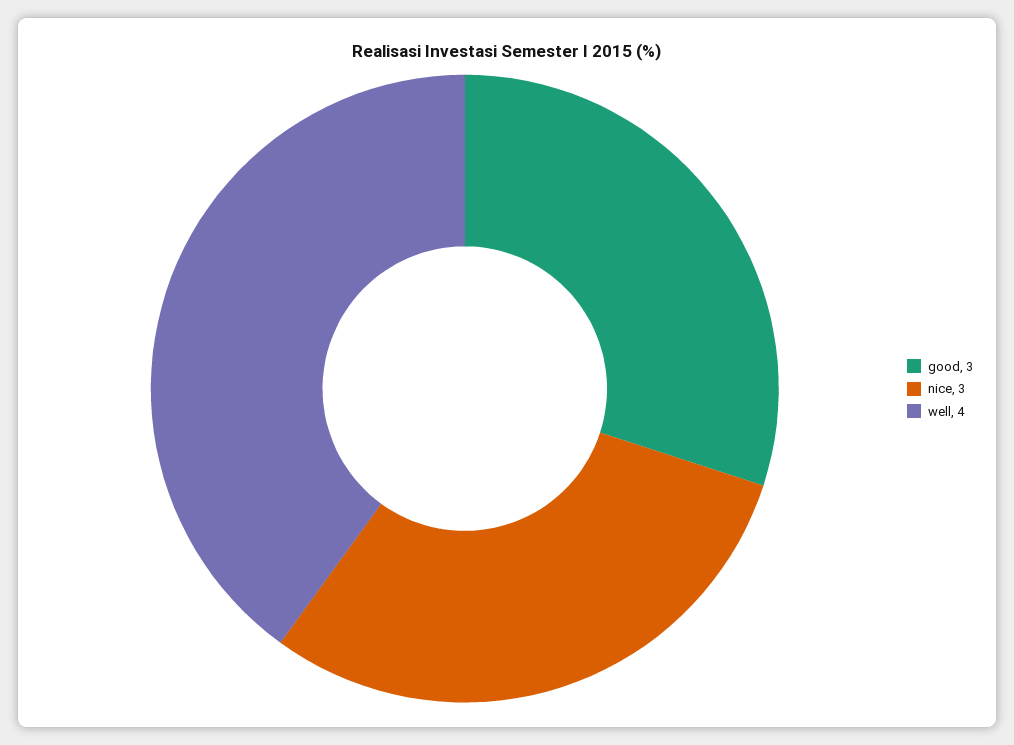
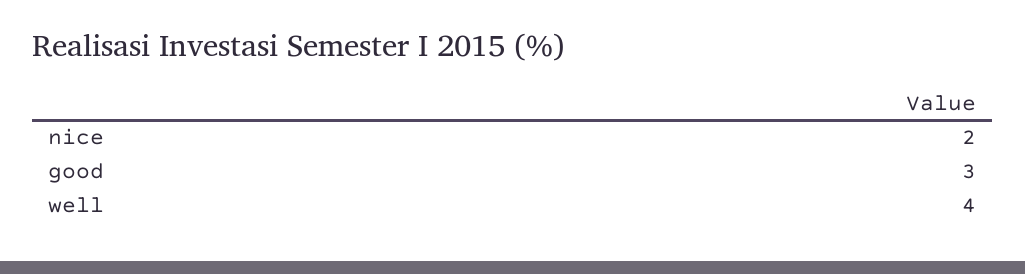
  {
    "good": 3,
-   "nice": 3,
+   "nice": 2,
    "well": 4
  }

